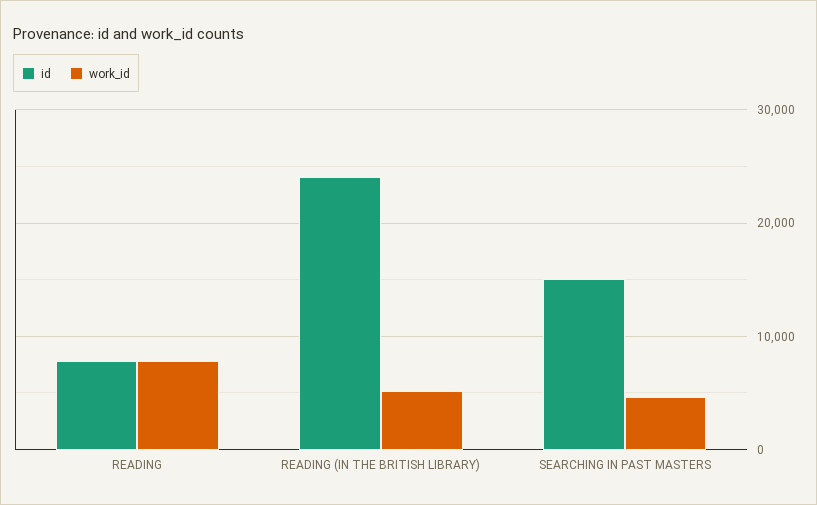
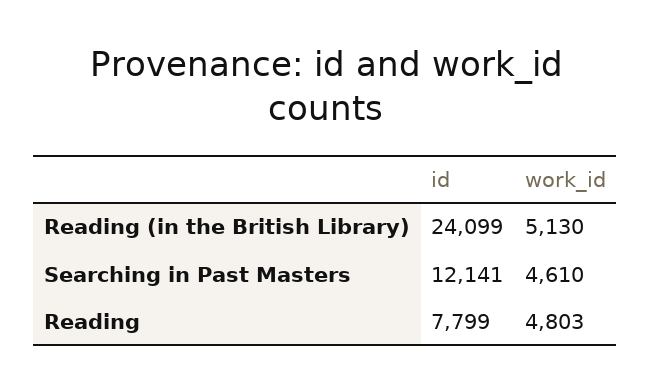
  {
    "id": {
      "READING": 7799,
      "READING (IN THE BRITISH LIBRARY)": 24099,
-     "SEARCHING IN PAST MASTERS": 15000
+     "SEARCHING IN PAST MASTERS": 12141
    },
    "work_id": {
-     "READING": 8000,
+     "READING": 4803,
      "READING (IN THE BRITISH LIBRARY)": 5130,
      "SEARCHING IN PAST MASTERS": 4610
    }
  }

